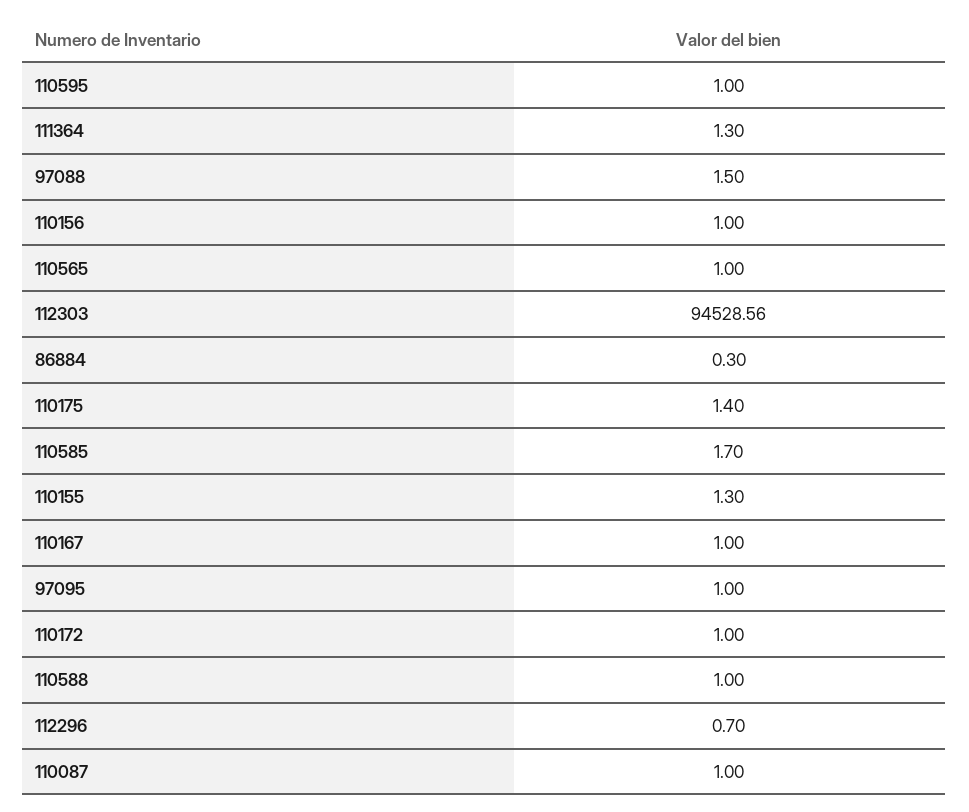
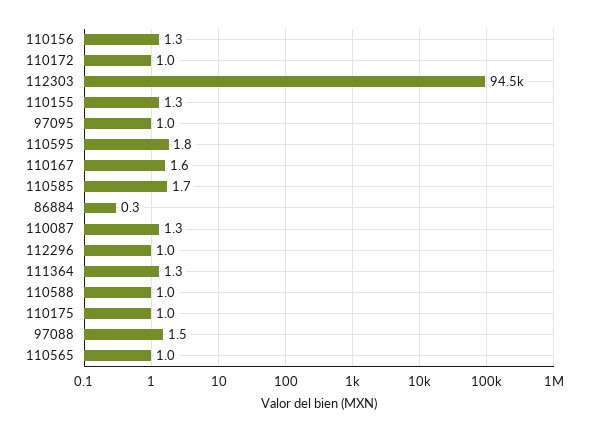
  {
-   "110595": 1,
+   "110595": 1.8,
    "111364": 1.3,
    "97088": 1.5,
-   "110156": 1,
+   "110156": 1.3,
    "110565": 1,
    "112303": 94528.56,
    "86884": 0.3,
-   "110175": 1.4,
+   "110175": 1,
    "110585": 1.7,
    "110155": 1.3,
-   "110167": 1,
+   "110167": 1.6,
    "97095": 1,
    "110172": 1,
    "110588": 1,
-   "112296": 0.7,
+   "112296": 1,
-   "110087": 1
+   "110087": 1.3
  }

